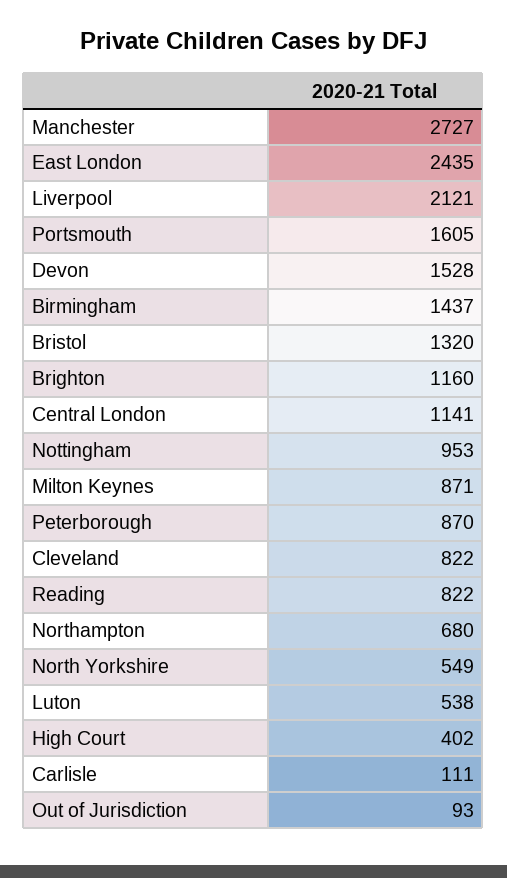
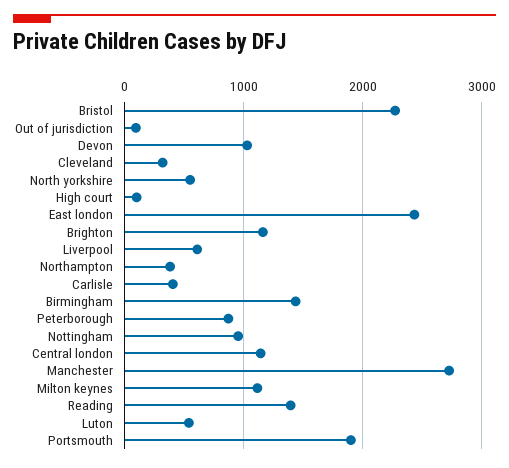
  {
    "Manchester": 2727,
    "East London": 2435,
-   "Liverpool": 2121,
+   "Liverpool": 600,
-   "Portsmouth": 1605,
+   "Portsmouth": 1900,
-   "Devon": 1528,
+   "Devon": 1000,
    "Birmingham": 1437,
-   "Bristol": 1320,
+   "Bristol": 2300,
    "Brighton": 1160,
    "Central London": 1141,
    "Nottingham": 953,
-   "Milton Keynes": 871,
+   "Milton Keynes": 1100,
    "Peterborough": 870,
-   "Cleveland": 822,
+   "Cleveland": 300,
-   "Reading": 822,
+   "Reading": 1400,
-   "Northampton": 680,
+   "Northampton": 400,
    "North Yorkshire": 549,
    "Luton": 538,
-   "High Court": 402,
+   "High Court": 100,
-   "Carlisle": 111,
+   "Carlisle": 400,
    "Out of Jurisdiction": 93
  }

